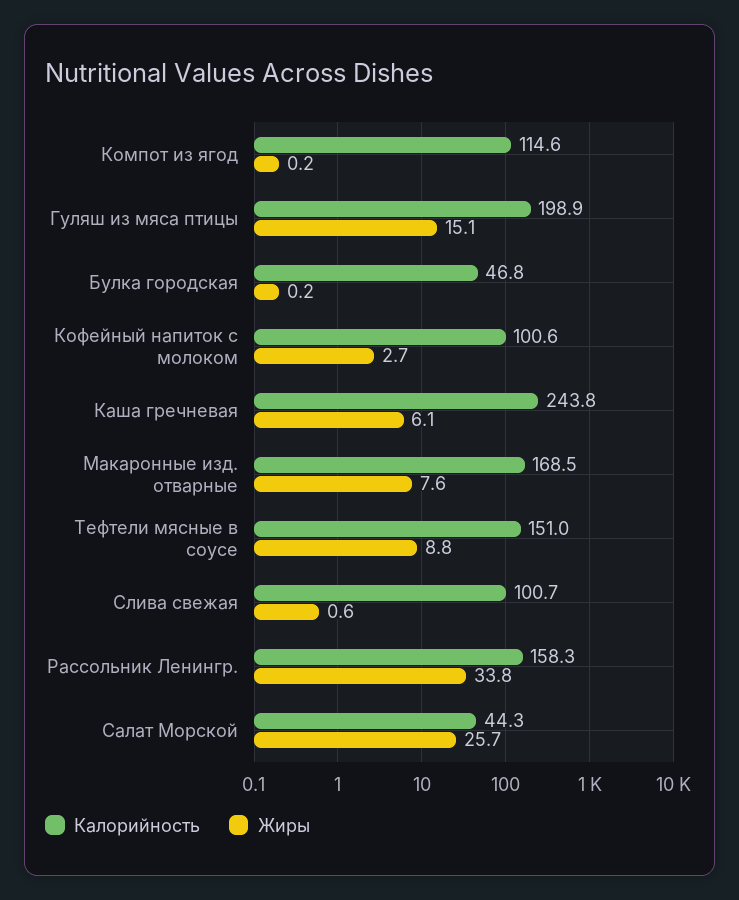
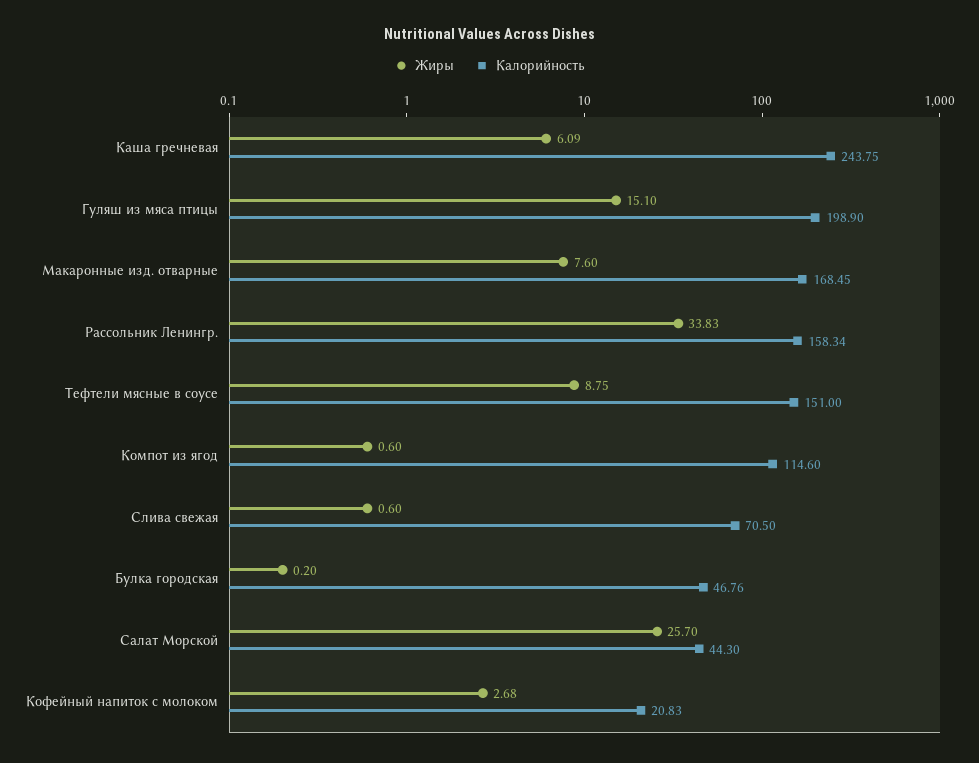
  {
    "Калорийность": {
      "Компот из ягод": 114.6,
      "Гуляш из мяса птицы": 198.9,
      "Булка городская": 46.76,
-     "Кофейный напиток с молоком": 100.6,
+     "Кофейный напиток с молоком": 20.83,
      "Каша гречневая": 243.75,
      "Макаронные изд. отварные": 168.45,
      "Тефтели мясные в соусе": 151,
-     "Слива свежая": 100.7,
+     "Слива свежая": 70.5,
      "Рассольник Ленингр.": 158.34,
      "Салат Морской": 44.3
    },
    "Жиры": {
-     "Компот из ягод": 0.2,
+     "Компот из ягод": 0.6,
      "Гуляш из мяса птицы": 15.1,
      "Булка городская": 0.2,
      "Кофейный напиток с молоком": 2.68,
      "Каша гречневая": 6.09,
      "Макаронные изд. отварные": 7.6,
      "Тефтели мясные в соусе": 8.75,
      "Слива свежая": 0.6,
      "Рассольник Ленингр.": 33.83,
      "Салат Морской": 25.7
    }
  }

